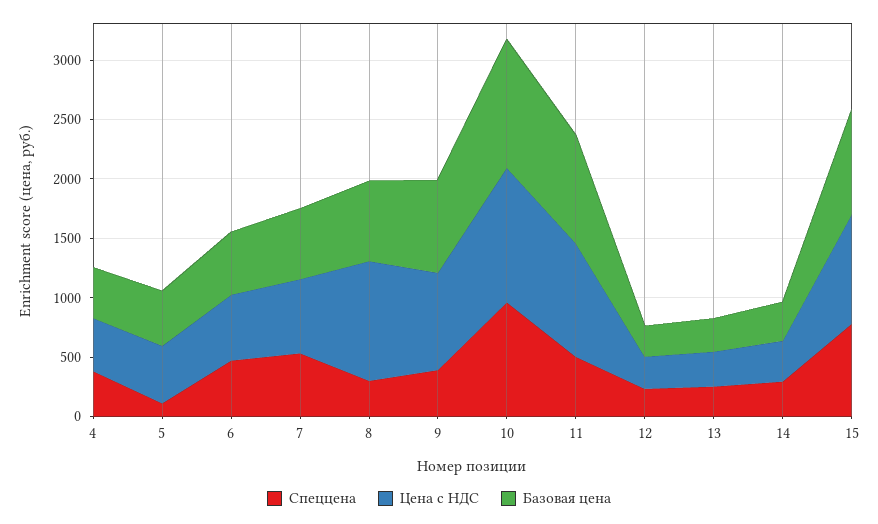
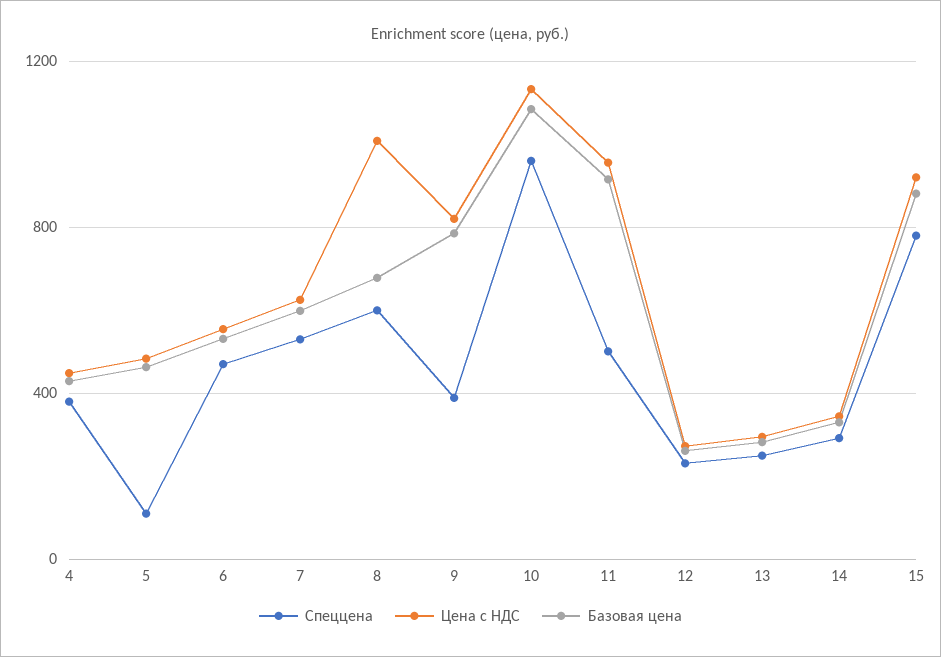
  {
    "Спеццена": {
      "4": 400,
      "5": 100,
      "6": 450,
      "7": 550,
-     "8": 300,
+     "8": 600,
      "9": 400,
      "10": 950,
      "11": 500,
      "12": 250,
      "13": 250,
      "14": 300,
      "15": 800
    },
    "Цена с НДС": {
      "4": 450,
      "5": 500,
      "6": 550,
      "7": 650,
      "8": 1000,
      "9": 800,
      "10": 1150,
      "11": 950,
      "12": 250,
      "13": 300,
      "14": 350,
      "15": 900
    },
    "Базовая цена": {
      "4": 450,
      "5": 450,
      "6": 550,
      "7": 600,
      "8": 700,
      "9": 800,
      "10": 1100,
      "11": 900,
      "12": 250,
      "13": 300,
      "14": 350,
      "15": 900
    }
  }

